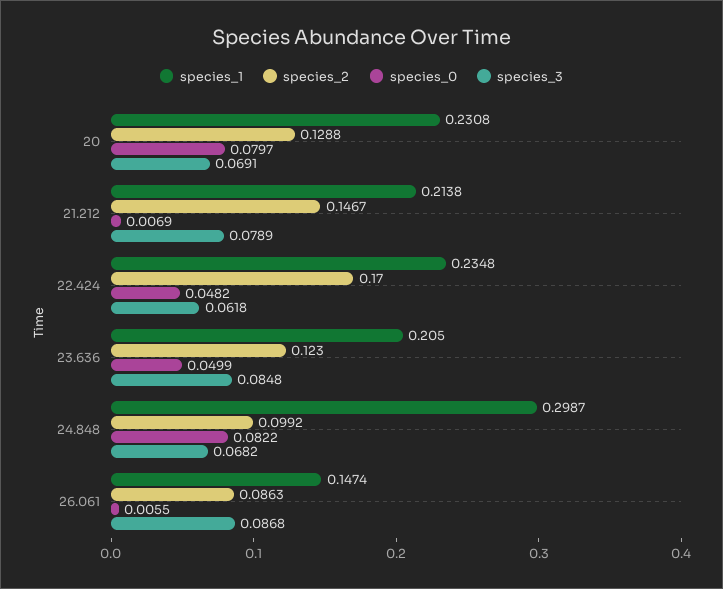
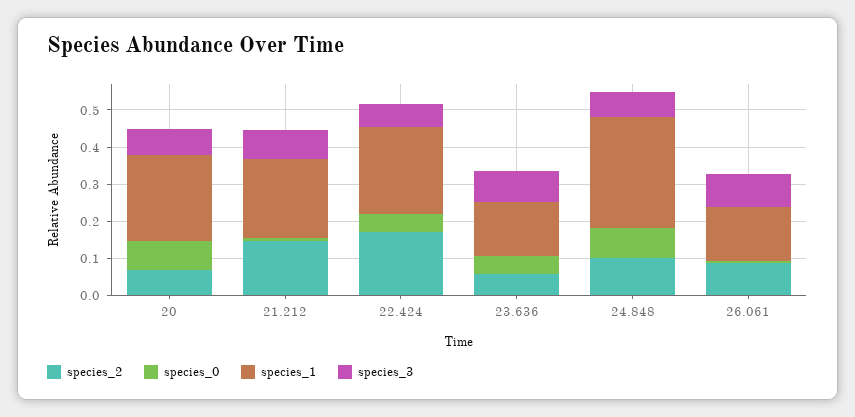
  {
    "species_1": {
      "20": 0.2308,
      "21.212": 0.2138,
      "22.424": 0.2348,
-     "23.636": 0.205,
+     "23.636": 0.15,
      "24.848": 0.2987,
      "26.061": 0.1474
    },
    "species_2": {
-     "20": 0.1288,
+     "20": 0.075,
      "21.212": 0.1467,
      "22.424": 0.17,
-     "23.636": 0.123,
+     "23.636": 0.05,
      "24.848": 0.0992,
      "26.061": 0.0863
    },
    "species_0": {
      "20": 0.0797,
      "21.212": 0.0069,
      "22.424": 0.0482,
      "23.636": 0.0499,
      "24.848": 0.0822,
      "26.061": 0.0055
    },
    "species_3": {
      "20": 0.0691,
      "21.212": 0.0789,
      "22.424": 0.0618,
      "23.636": 0.0848,
      "24.848": 0.0682,
      "26.061": 0.0868
    }
  }

